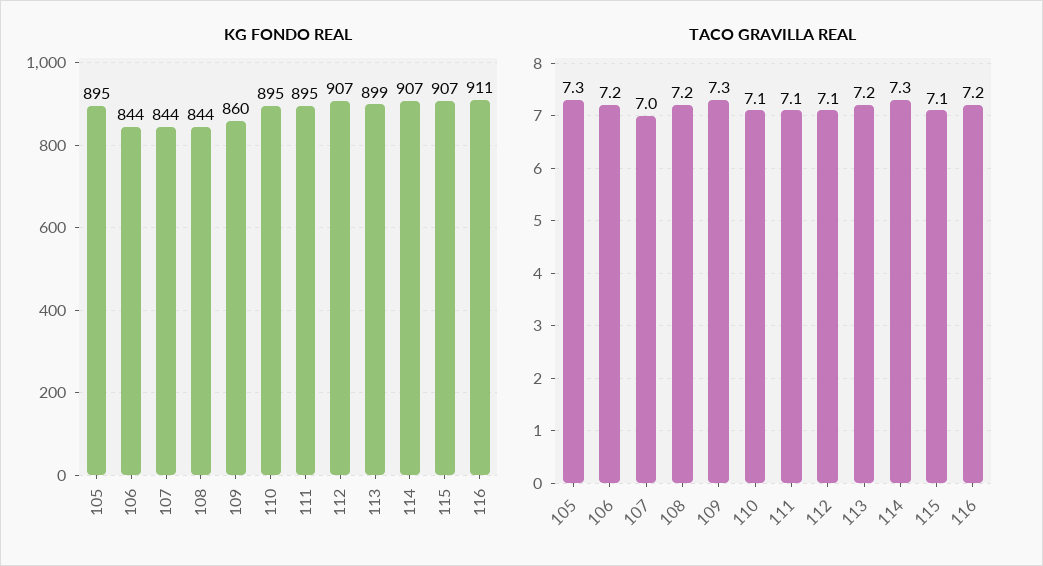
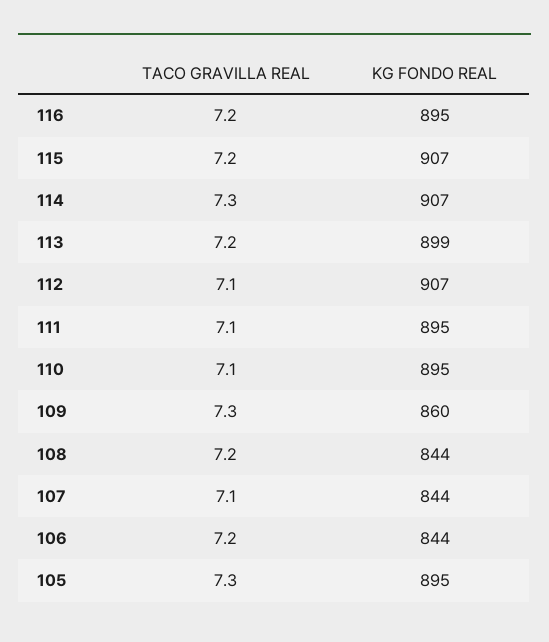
  {
    "KG FONDO REAL": {
      "105": 895,
      "106": 844,
      "107": 844,
      "108": 844,
      "109": 860,
      "110": 895,
      "111": 895,
      "112": 907,
      "113": 899,
      "114": 907,
      "115": 907,
-     "116": 911
+     "116": 895
    },
    "TACO GRAVILLA REAL": {
      "105": 7.3,
      "106": 7.2,
-     "107": 7,
+     "107": 7.1,
      "108": 7.2,
      "109": 7.3,
      "110": 7.1,
      "111": 7.1,
      "112": 7.1,
      "113": 7.2,
      "114": 7.3,
-     "115": 7.1,
+     "115": 7.2,
      "116": 7.2
    }
  }

